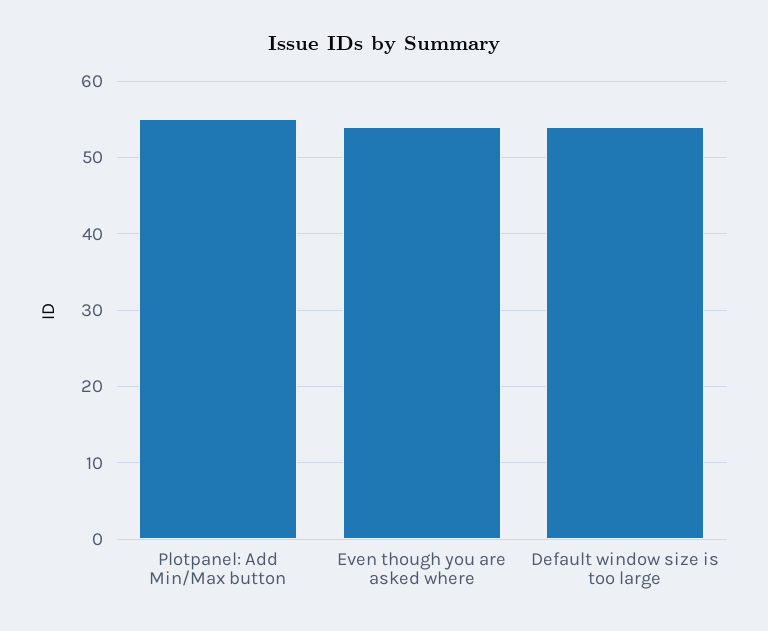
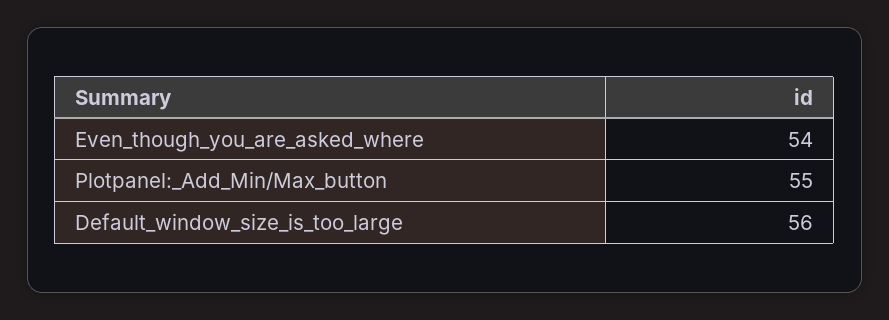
  {
    "Plotpanel: Add Min/Max button": 55,
    "Even though you are asked where": 54,
-   "Default window size is too large": 54
+   "Default window size is too large": 56
  }

